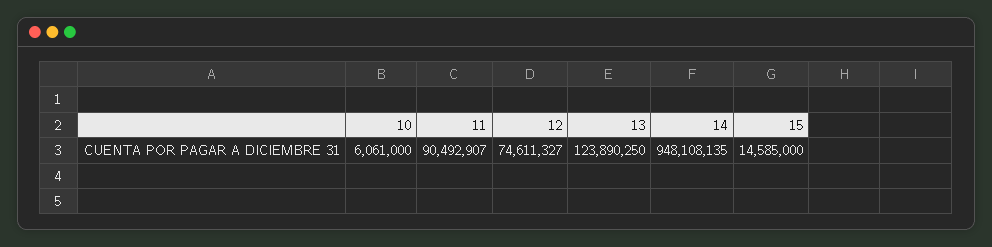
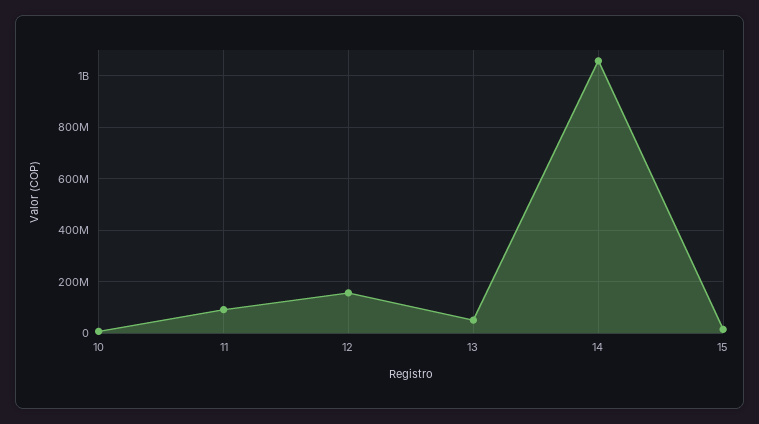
  {
    "10": 6061000,
    "11": 90492907,
-   "12": 74611327,
+   "12": 150000000,
-   "13": 123890250,
+   "13": 50000000,
-   "14": 948108135,
+   "14": 1050000000,
    "15": 14585000
  }

